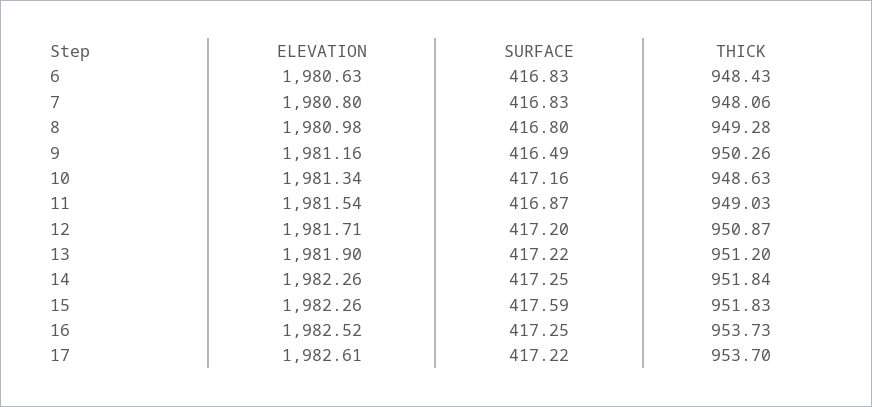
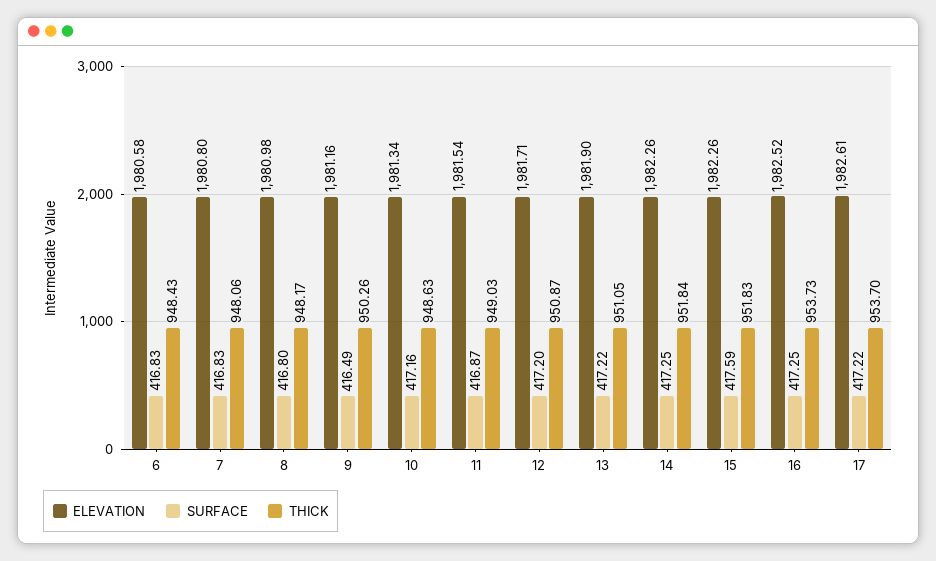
  {
    "ELEVATION": {
-     "6": 1980.63,
+     "6": 1980.58,
      "7": 1980.8,
      "8": 1980.98,
      "9": 1981.16,
      "10": 1981.34,
      "11": 1981.54,
      "12": 1981.71,
      "13": 1981.9,
      "14": 1982.26,
      "15": 1982.26,
      "16": 1982.52,
      "17": 1982.61
    },
    "SURFACE": {
      "6": 416.83,
      "7": 416.83,
      "8": 416.8,
      "9": 416.49,
      "10": 417.16,
      "11": 416.87,
      "12": 417.2,
      "13": 417.22,
      "14": 417.25,
      "15": 417.59,
      "16": 417.25,
      "17": 417.22
    },
    "THICK": {
      "6": 948.43,
      "7": 948.06,
-     "8": 949.28,
+     "8": 948.17,
      "9": 950.26,
      "10": 948.63,
      "11": 949.03,
      "12": 950.87,
-     "13": 951.2,
+     "13": 951.05,
      "14": 951.84,
      "15": 951.83,
      "16": 953.73,
      "17": 953.7
    }
  }

